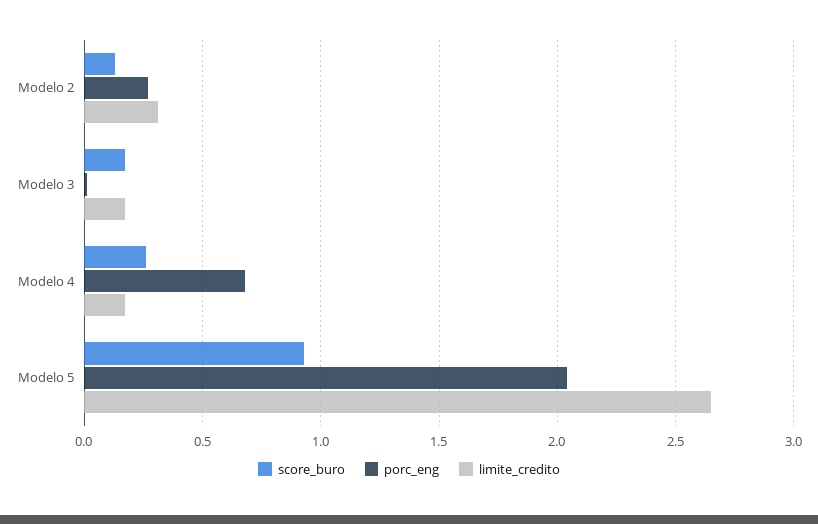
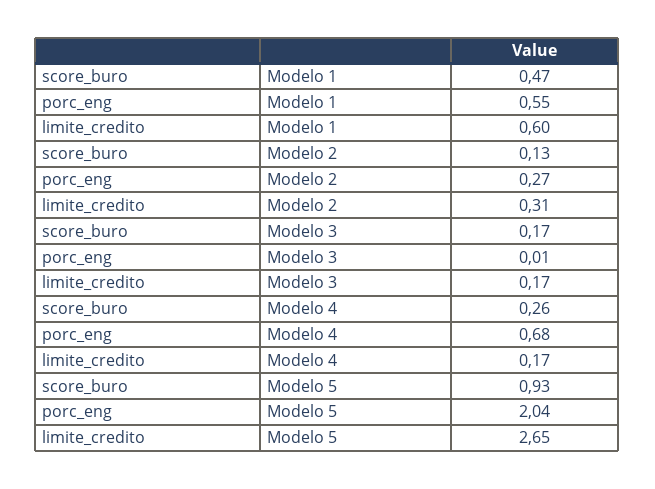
  {
    "score_buro": {
      "Modelo 2": 0.13,
      "Modelo 3": 0.17,
      "Modelo 4": 0.26,
-     "Modelo 5": 0.93
+     "Modelo 5": 0.93,
+     "Modelo 1": 0.47
    },
    "porc_eng": {
      "Modelo 2": 0.27,
      "Modelo 3": 0.01,
      "Modelo 4": 0.68,
-     "Modelo 5": 2.04
+     "Modelo 5": 2.04,
+     "Modelo 1": 0.55
    },
    "limite_credito": {
      "Modelo 2": 0.31,
      "Modelo 3": 0.17,
      "Modelo 4": 0.17,
-     "Modelo 5": 2.65
+     "Modelo 5": 2.65,
+     "Modelo 1": 0.6
    }
  }

